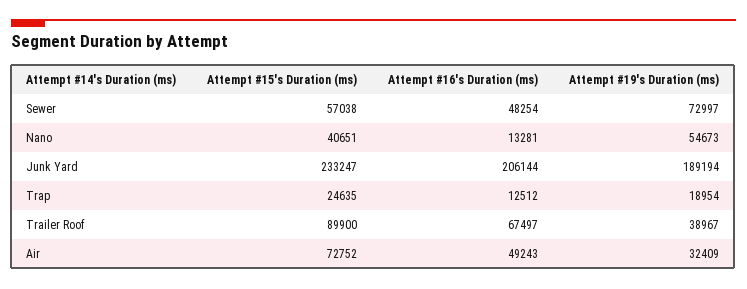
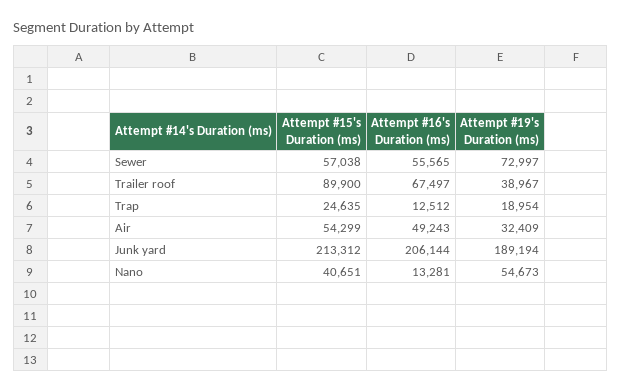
  {
    "Attempt #15's Duration (ms)": {
      "Sewer": 57038,
      "Nano": 40651,
-     "Junk Yard": 233247,
+     "Junk Yard": 213312,
      "Trap": 24635,
      "Trailer Roof": 89900,
-     "Air": 72752
+     "Air": 54299
    },
    "Attempt #16's Duration (ms)": {
-     "Sewer": 48254,
+     "Sewer": 55565,
      "Nano": 13281,
      "Junk Yard": 206144,
      "Trap": 12512,
      "Trailer Roof": 67497,
      "Air": 49243
    },
    "Attempt #19's Duration (ms)": {
      "Sewer": 72997,
      "Nano": 54673,
      "Junk Yard": 189194,
      "Trap": 18954,
      "Trailer Roof": 38967,
      "Air": 32409
    }
  }

